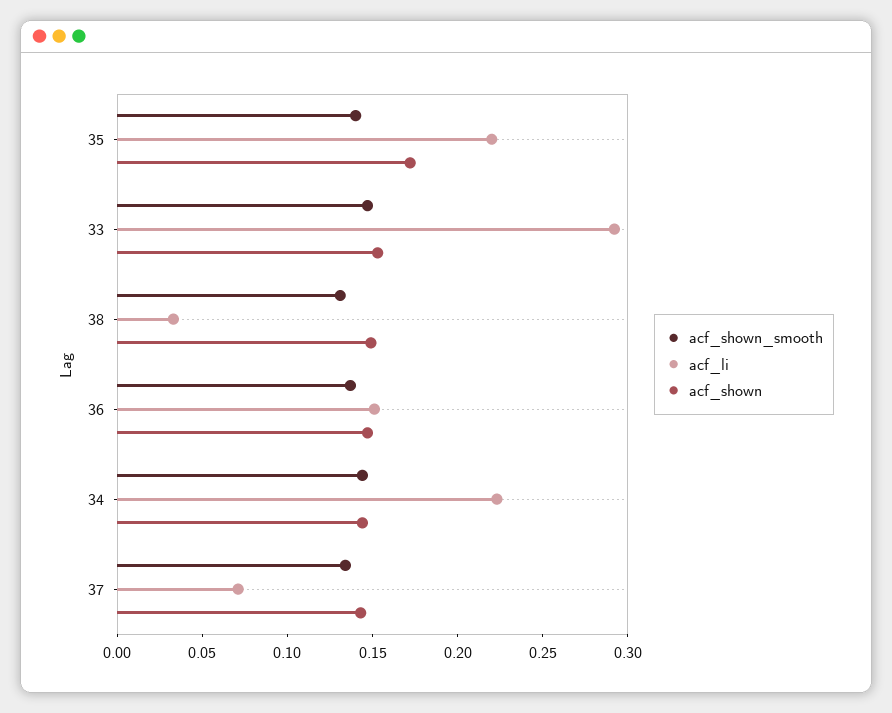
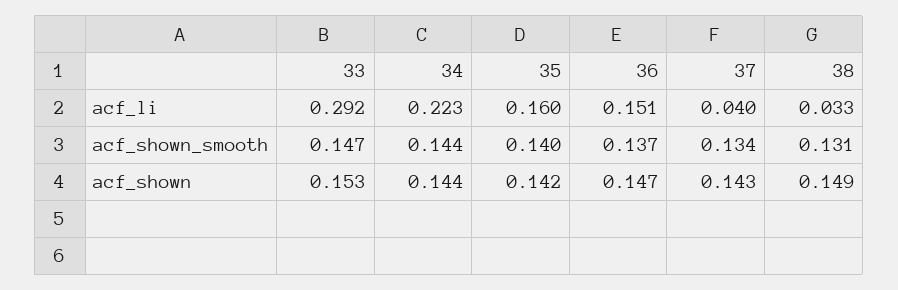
  {
    "acf_shown_smooth": {
      "35": 0.14,
      "33": 0.147,
      "38": 0.131,
      "36": 0.137,
      "34": 0.144,
      "37": 0.134
    },
    "acf_li": {
-     "35": 0.22,
+     "35": 0.16,
      "33": 0.292,
      "38": 0.033,
      "36": 0.151,
      "34": 0.223,
-     "37": 0.07
+     "37": 0.04
    },
    "acf_shown": {
-     "35": 0.17,
+     "35": 0.142,
      "33": 0.153,
      "38": 0.149,
      "36": 0.147,
      "34": 0.144,
      "37": 0.143
    }
  }

